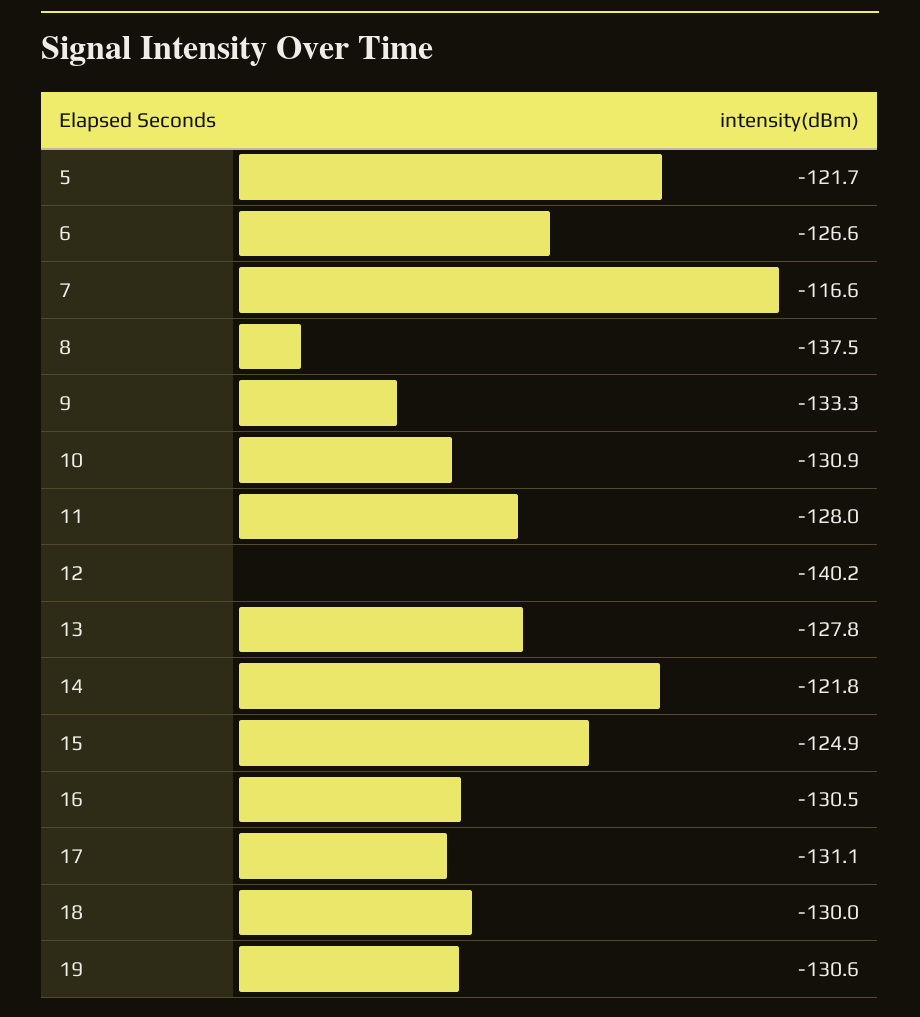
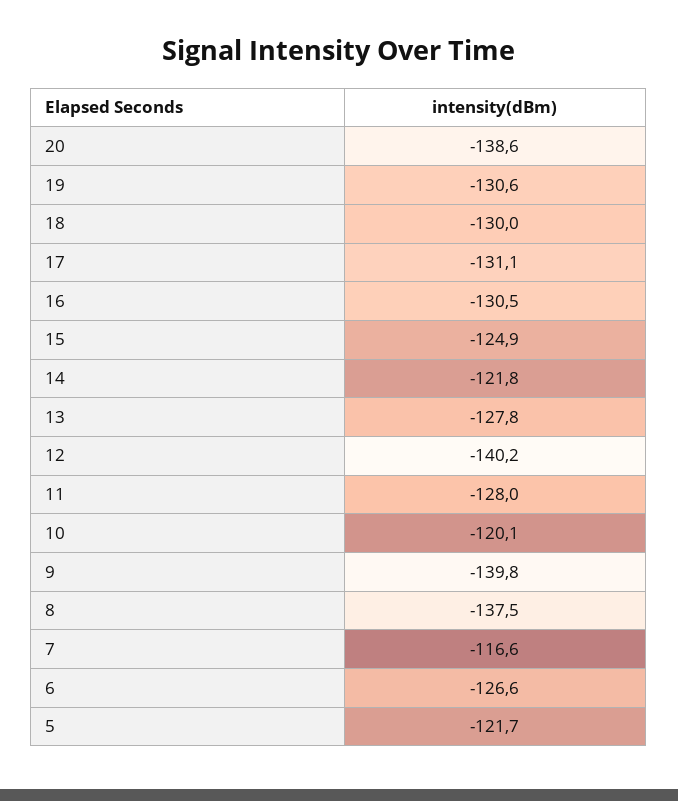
  {
    "5": -121.7,
    "6": -126.6,
    "7": -116.6,
    "8": -137.5,
-   "9": -133.3,
+   "9": -139.8,
-   "10": -130.9,
+   "10": -120.1,
    "11": -128,
    "12": -140.2,
    "13": -127.8,
    "14": -121.8,
    "15": -124.9,
    "16": -130.5,
    "17": -131.1,
    "18": -130,
-   "19": -130.6
+   "19": -130.6,
+   "20": -138.6
  }

